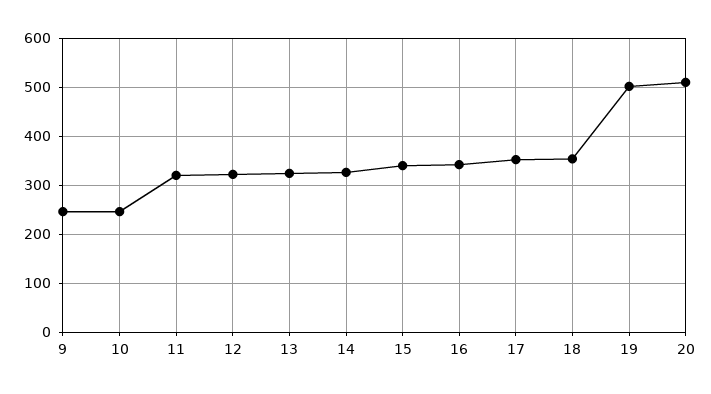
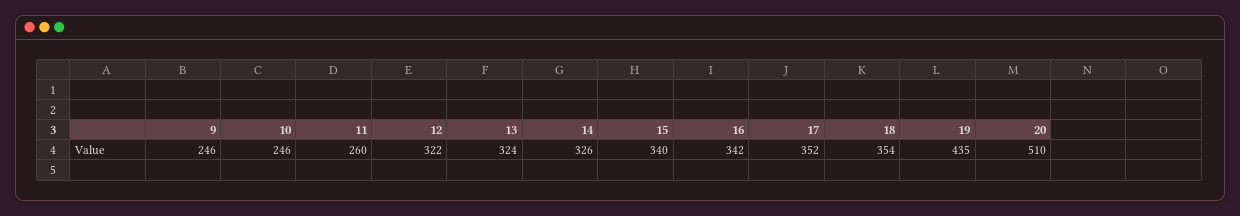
  {
    "9": 246,
    "10": 246,
-   "11": 320,
+   "11": 260,
    "12": 322,
    "13": 324,
    "14": 326,
    "15": 340,
    "16": 342,
    "17": 352,
    "18": 354,
-   "19": 500,
+   "19": 435,
    "20": 510
  }

